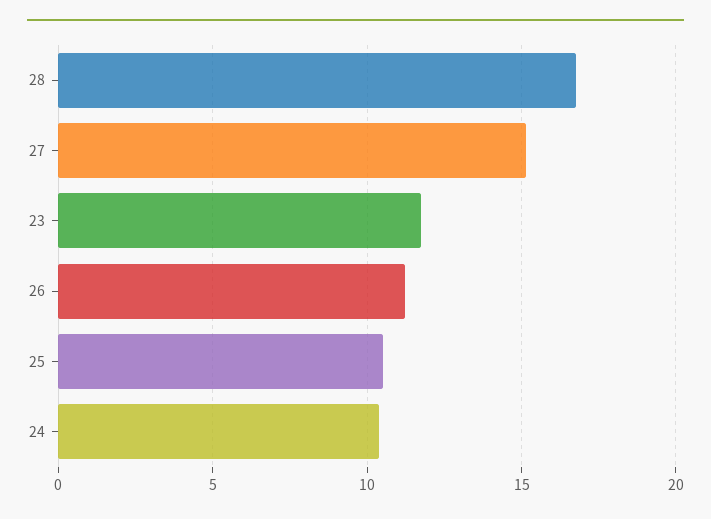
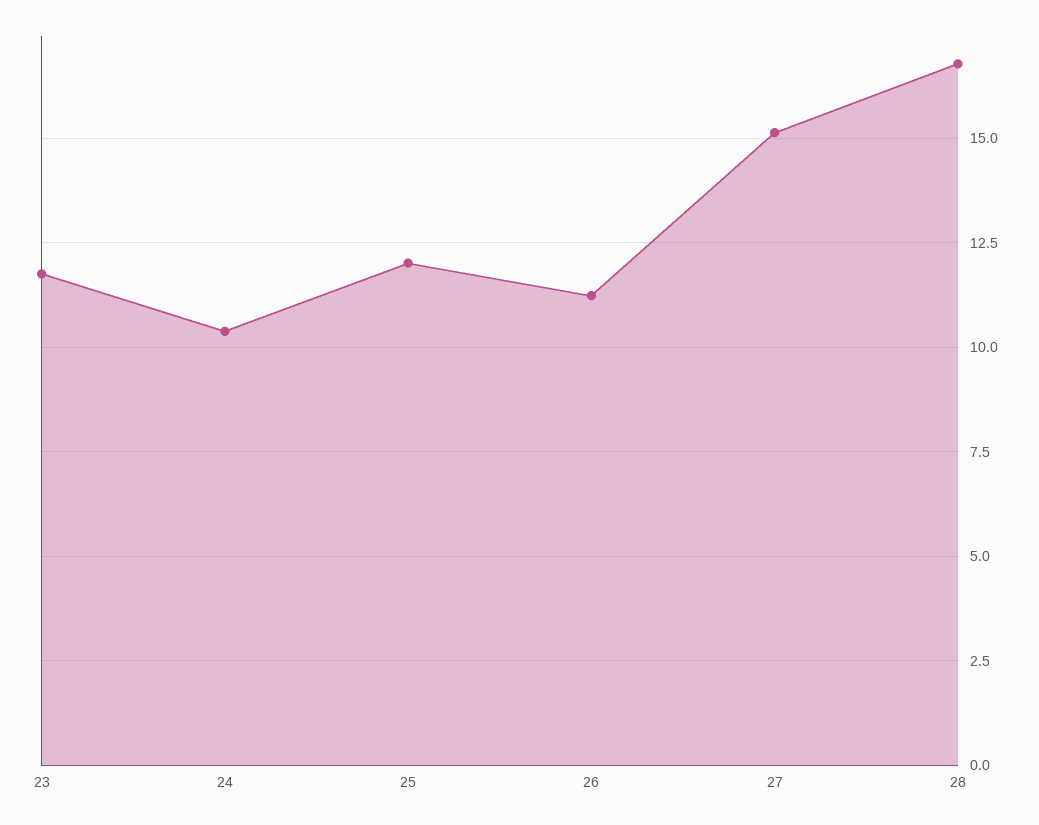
  {
    "28": 16.75,
    "27": 15.25,
    "23": 11.75,
    "26": 11.25,
-   "25": 10.5,
+   "25": 12,
    "24": 10.5
  }

